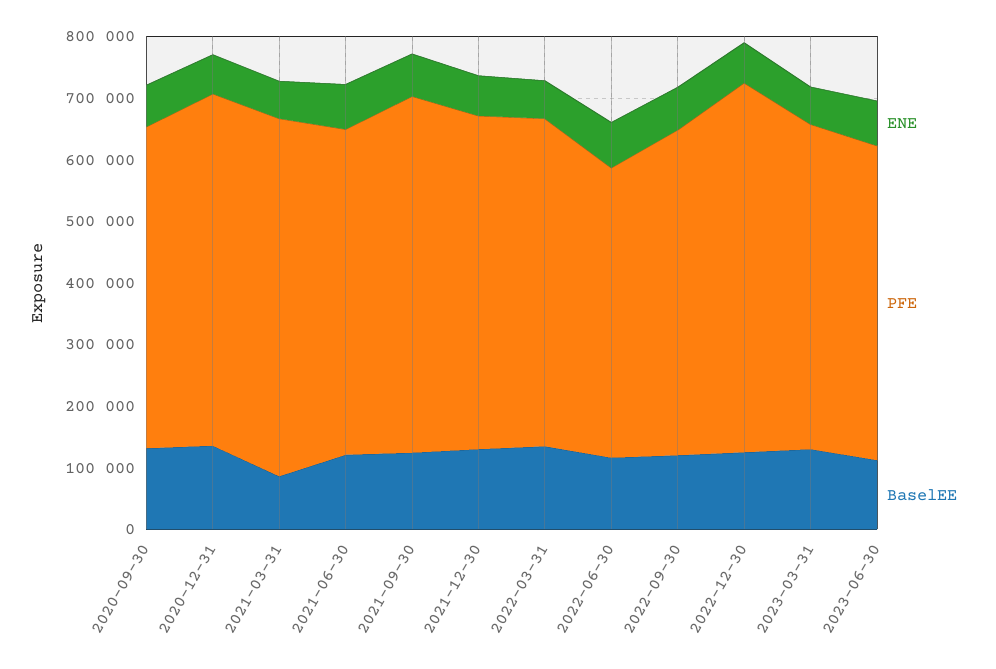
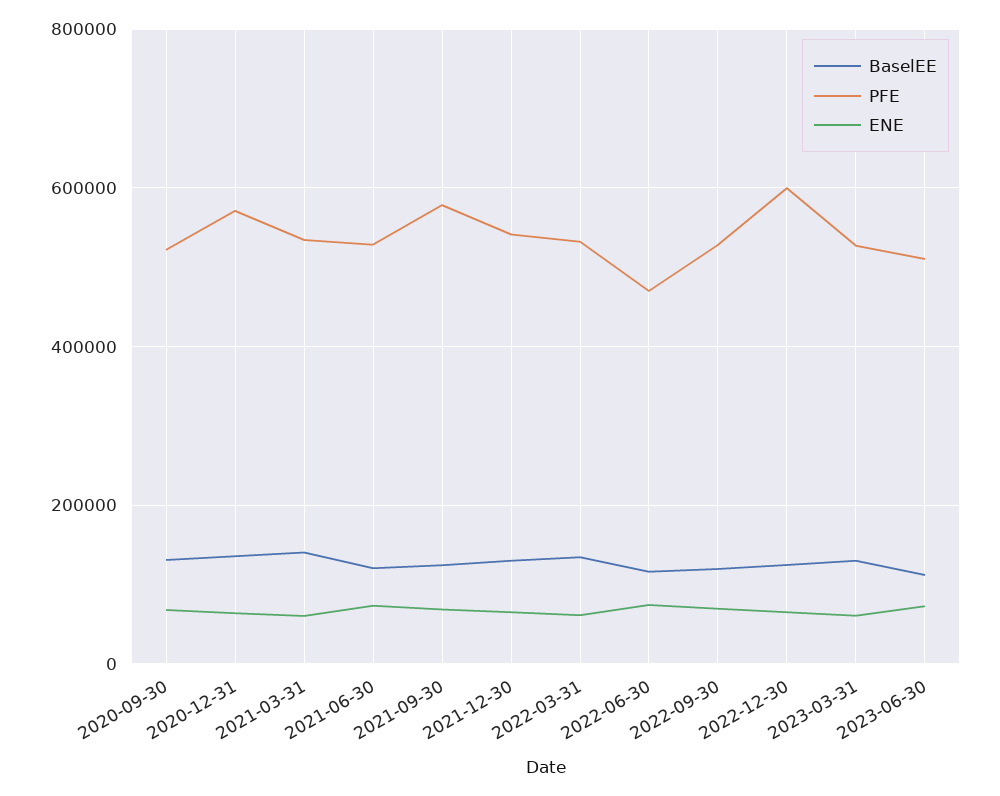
  {
    "ENE": {
      "2020-09-30": 60000,
      "2020-12-31": 60000,
      "2021-03-31": 60000,
      "2021-06-30": 80000,
      "2021-09-30": 60000,
      "2021-12-30": 60000,
      "2022-03-31": 60000,
      "2022-06-30": 80000,
      "2022-09-30": 60000,
      "2022-12-30": 60000,
      "2023-03-31": 60000,
      "2023-06-30": 80000
    },
    "PFE": {
      "2020-09-30": 520000,
      "2020-12-31": 580000,
-     "2021-03-31": 580000,
+     "2021-03-31": 540000,
      "2021-06-30": 520000,
      "2021-09-30": 580000,
      "2021-12-30": 540000,
      "2022-03-31": 540000,
      "2022-06-30": 480000,
      "2022-09-30": 520000,
      "2022-12-30": 600000,
      "2023-03-31": 520000,
      "2023-06-30": 520000
    },
    "BaselEE": {
      "2020-09-30": 140000,
      "2020-12-31": 140000,
-     "2021-03-31": 80000,
+     "2021-03-31": 140000,
      "2021-06-30": 120000,
      "2021-09-30": 120000,
      "2021-12-30": 140000,
      "2022-03-31": 140000,
      "2022-06-30": 120000,
      "2022-09-30": 120000,
      "2022-12-30": 120000,
      "2023-03-31": 140000,
      "2023-06-30": 120000
    }
  }

